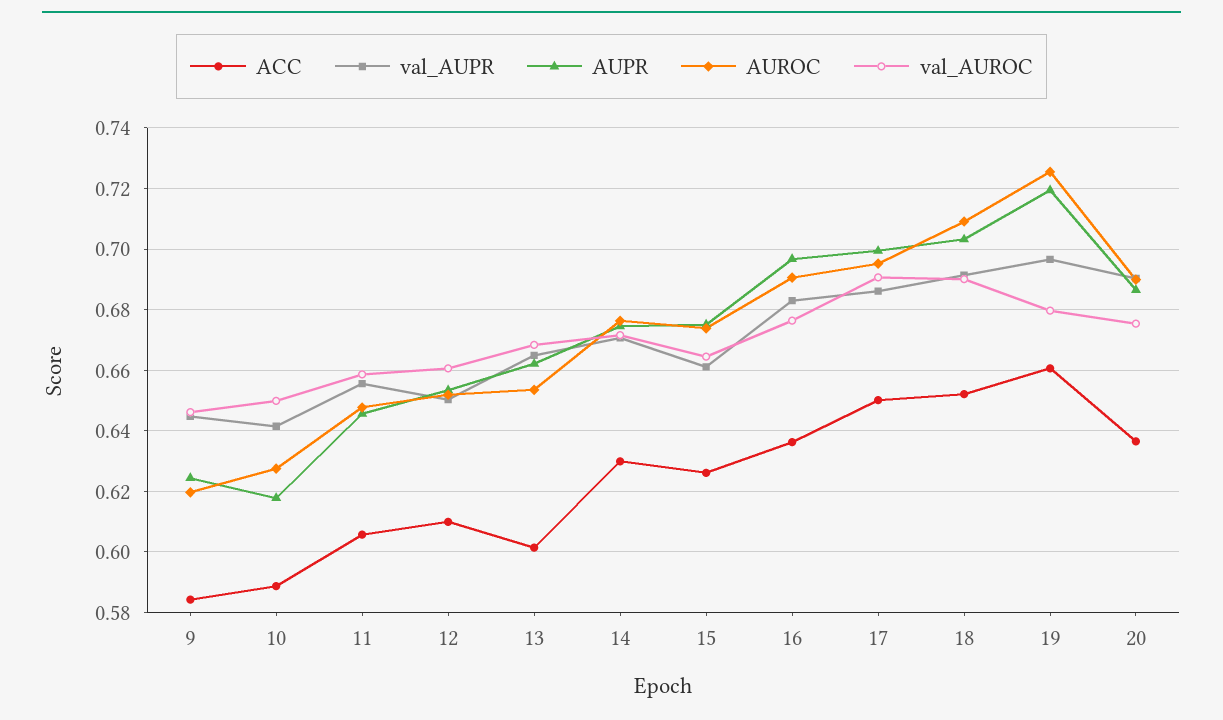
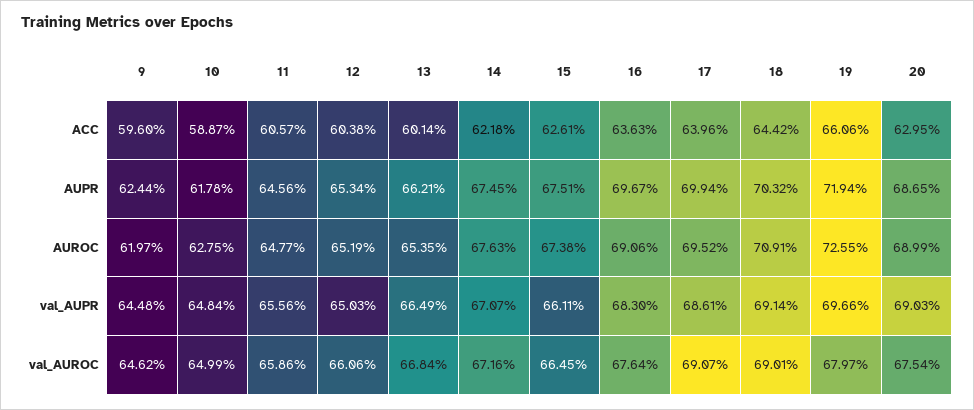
  {
    "ACC": {
-     "9": 0.584,
+     "9": 0.596,
      "10": 0.5887,
      "11": 0.6057,
-     "12": 0.61,
+     "12": 0.6038,
      "13": 0.6014,
-     "14": 0.63,
+     "14": 0.6218,
      "15": 0.6261,
      "16": 0.6363,
-     "17": 0.65,
+     "17": 0.6396,
-     "18": 0.652,
+     "18": 0.6442,
      "19": 0.6606,
-     "20": 0.636
+     "20": 0.6295
    },
    "val_AUPR": {
      "9": 0.6448,
-     "10": 0.642,
+     "10": 0.6484,
      "11": 0.6556,
      "12": 0.6503,
      "13": 0.6649,
      "14": 0.6707,
      "15": 0.6611,
      "16": 0.683,
      "17": 0.6861,
      "18": 0.6914,
      "19": 0.6966,
      "20": 0.6903
    },
    "AUPR": {
      "9": 0.6244,
      "10": 0.6178,
      "11": 0.6456,
      "12": 0.6534,
      "13": 0.6621,
      "14": 0.6745,
      "15": 0.6751,
      "16": 0.6967,
      "17": 0.6994,
      "18": 0.7032,
      "19": 0.7194,
      "20": 0.6865
    },
    "AUROC": {
      "9": 0.6197,
      "10": 0.6275,
      "11": 0.6477,
      "12": 0.6519,
      "13": 0.6535,
      "14": 0.6763,
      "15": 0.6738,
      "16": 0.6906,
      "17": 0.6952,
      "18": 0.7091,
      "19": 0.7255,
      "20": 0.6899
    },
    "val_AUROC": {
      "9": 0.6462,
      "10": 0.6499,
      "11": 0.6586,
      "12": 0.6606,
      "13": 0.6684,
      "14": 0.6716,
      "15": 0.6645,
      "16": 0.6764,
      "17": 0.6907,
      "18": 0.6901,
      "19": 0.6797,
      "20": 0.6754
    }
  }

